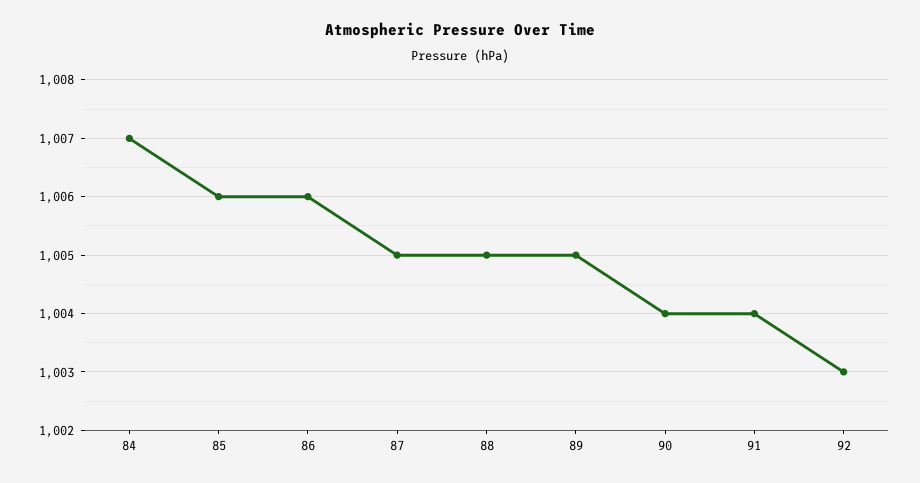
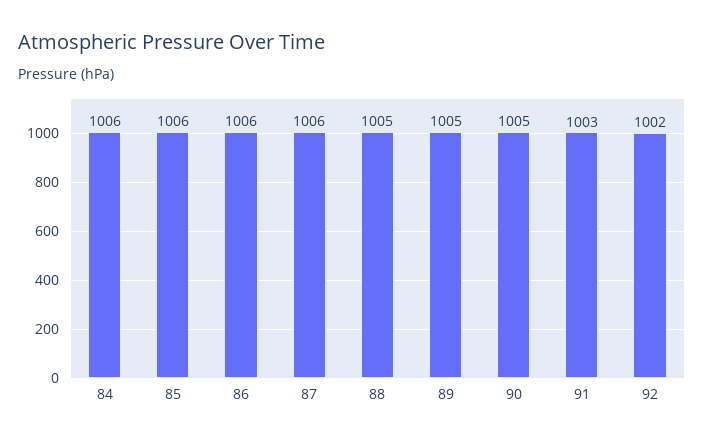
  {
-   "84": 1007,
+   "84": 1006,
    "85": 1006,
    "86": 1006,
-   "87": 1005,
+   "87": 1006,
    "88": 1005,
    "89": 1005,
-   "90": 1004,
+   "90": 1005,
-   "91": 1004,
+   "91": 1003,
-   "92": 1003
+   "92": 1002
  }

